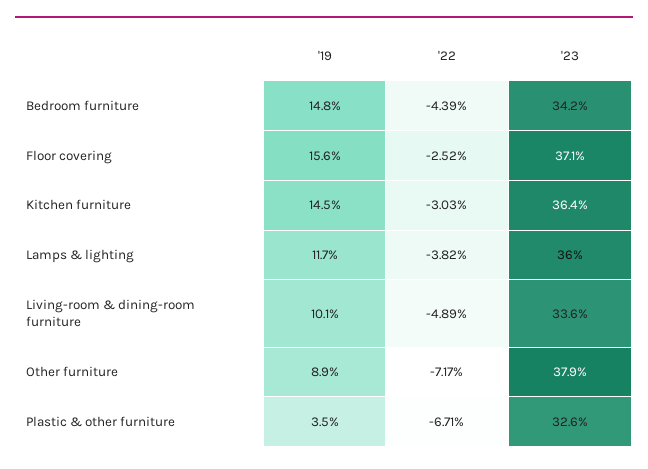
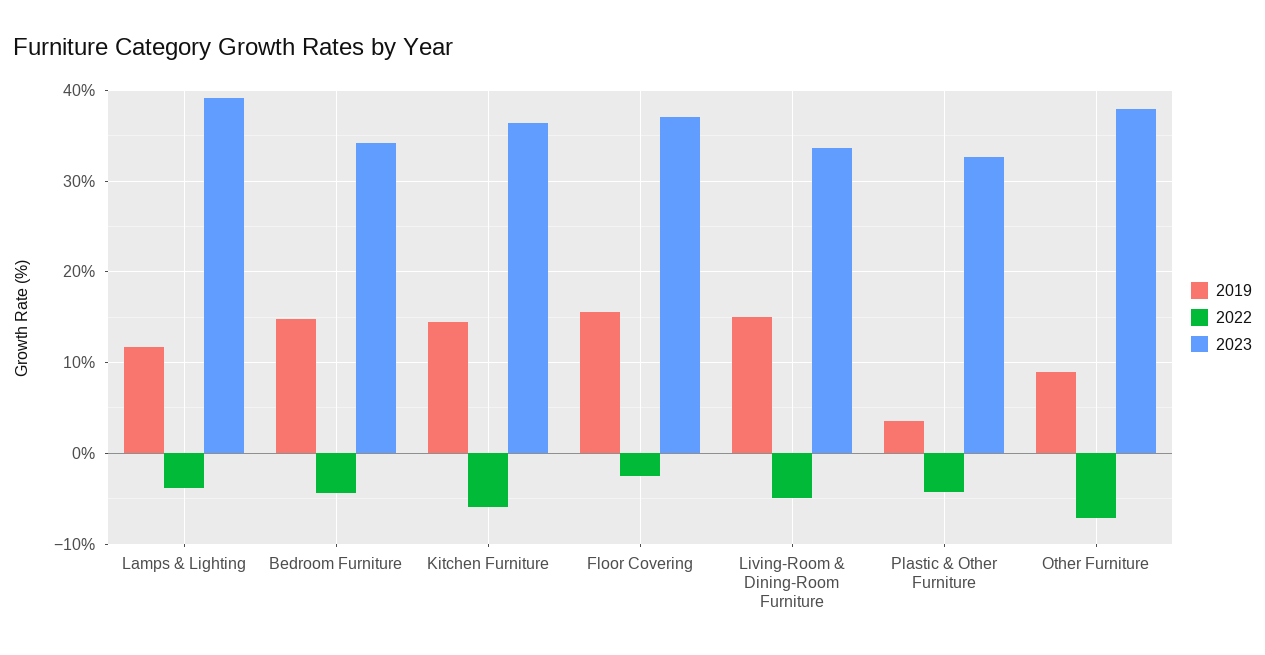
  {
    "'19": {
      "Bedroom furniture": 14.8,
      "Floor covering": 15.6,
      "Kitchen furniture": 14.5,
      "Lamps & lighting": 11.7,
-     "Living-room & dining-room furniture": 10.1,
+     "Living-room & dining-room furniture": 15,
      "Other furniture": 8.9,
      "Plastic & other furniture": 3.5
    },
    "'22": {
      "Bedroom furniture": -4.39,
      "Floor covering": -2.52,
-     "Kitchen furniture": -3.03,
+     "Kitchen furniture": -6,
      "Lamps & lighting": -3.82,
      "Living-room & dining-room furniture": -4.89,
      "Other furniture": -7.17,
-     "Plastic & other furniture": -6.71
+     "Plastic & other furniture": -4
    },
    "'23": {
      "Bedroom furniture": 34.2,
      "Floor covering": 37.1,
      "Kitchen furniture": 36.4,
-     "Lamps & lighting": 36,
+     "Lamps & lighting": 39,
      "Living-room & dining-room furniture": 33.6,
      "Other furniture": 37.9,
      "Plastic & other furniture": 32.6
    }
  }

